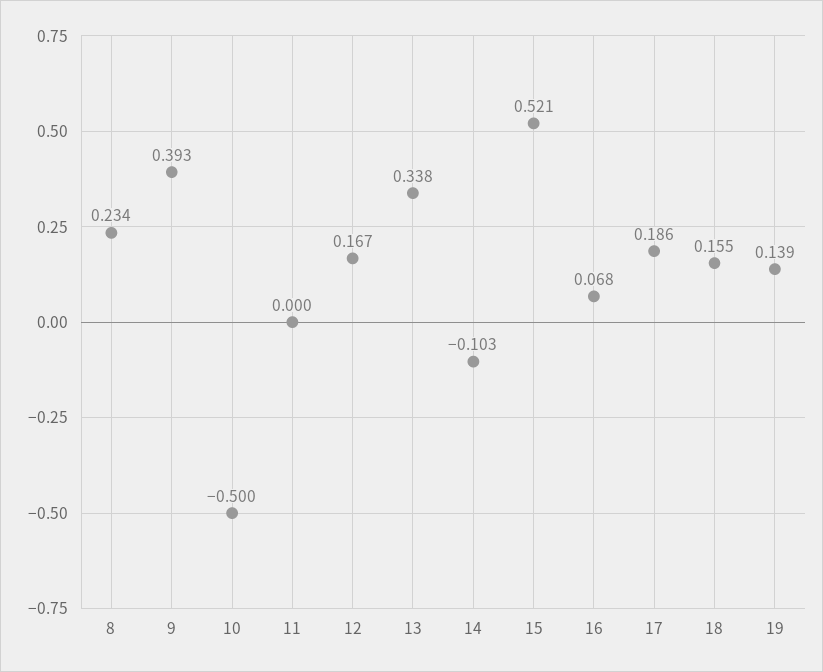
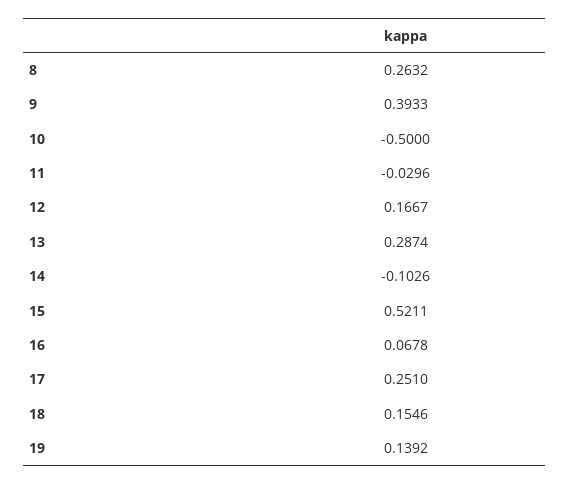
  {
-   "8": 0.234,
+   "8": 0.2632,
    "9": 0.3933,
    "10": -0.5,
-   "11": 0,
+   "11": -0.0296,
    "12": 0.1667,
-   "13": 0.338,
+   "13": 0.2874,
    "14": -0.1026,
    "15": 0.5211,
    "16": 0.0678,
-   "17": 0.186,
+   "17": 0.251,
    "18": 0.1546,
    "19": 0.1392
  }

